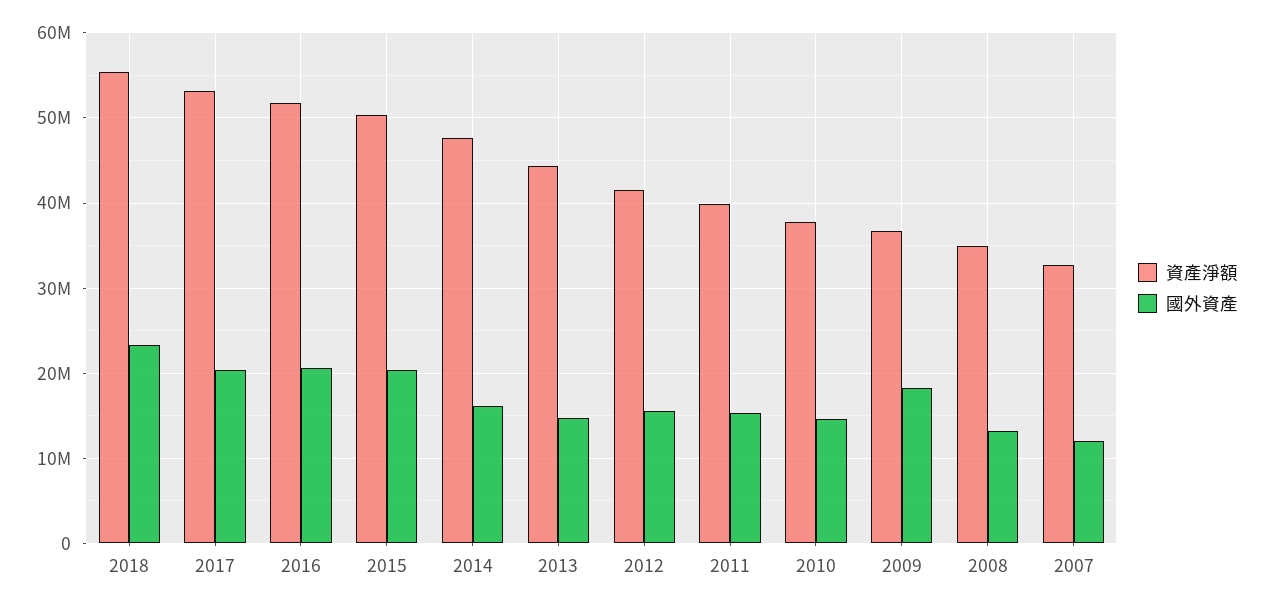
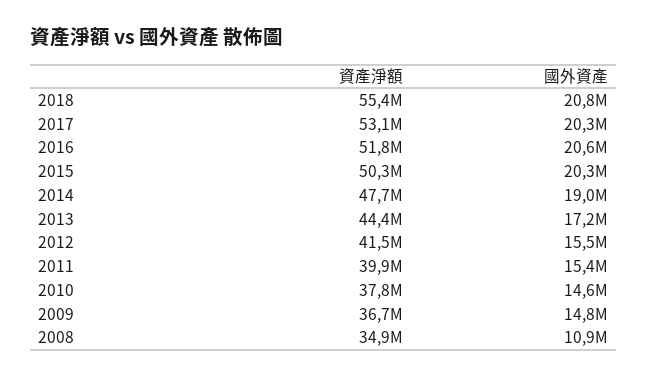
  {
    "資產淨額": {
      "2018": 55400000,
      "2017": 53100000,
      "2016": 51800000,
      "2015": 50300000,
      "2014": 47700000,
      "2013": 44400000,
      "2012": 41500000,
      "2011": 39900000,
      "2010": 37800000,
      "2009": 36700000,
-     "2008": 34900000,
+     "2008": 34900000
-     "2007": 33000000
    },
    "國外資產": {
-     "2018": 23000000,
+     "2018": 20800000,
      "2017": 20300000,
      "2016": 20600000,
      "2015": 20300000,
-     "2014": 16000000,
+     "2014": 19000000,
-     "2013": 15000000,
+     "2013": 17200000,
      "2012": 15500000,
      "2011": 15400000,
      "2010": 14600000,
-     "2009": 18000000,
+     "2009": 14800000,
-     "2008": 13000000,
+     "2008": 10900000
-     "2007": 12000000
    }
  }

